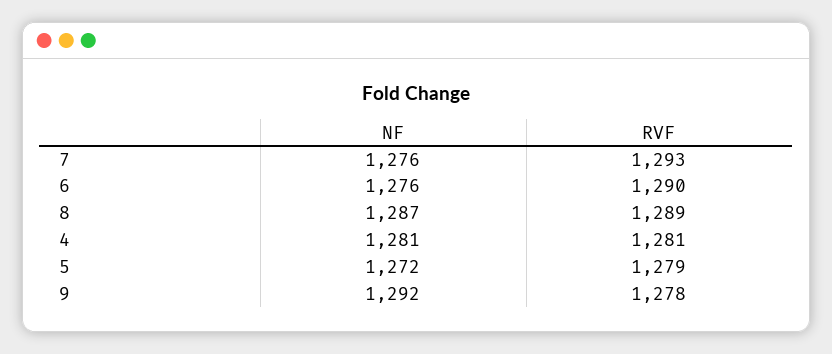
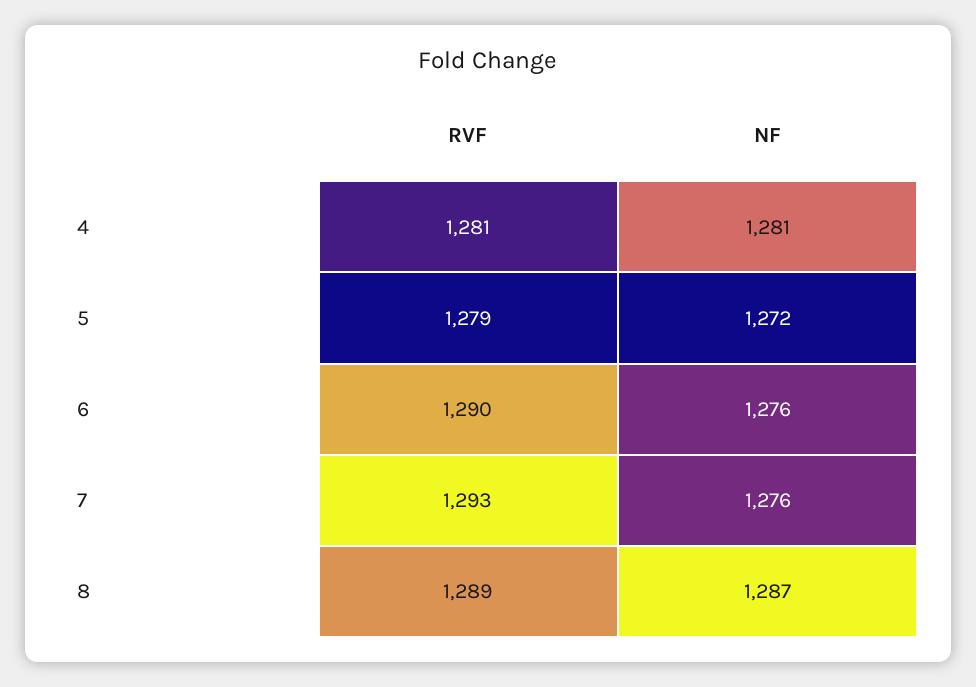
  {
    "NF": {
      "7": 1276,
      "6": 1276,
      "8": 1287,
      "4": 1281,
-     "5": 1272,
+     "5": 1272
-     "9": 1292
    },
    "RVF": {
      "7": 1293,
      "6": 1290,
      "8": 1289,
      "4": 1281,
-     "5": 1279,
+     "5": 1279
-     "9": 1278
    }
  }

